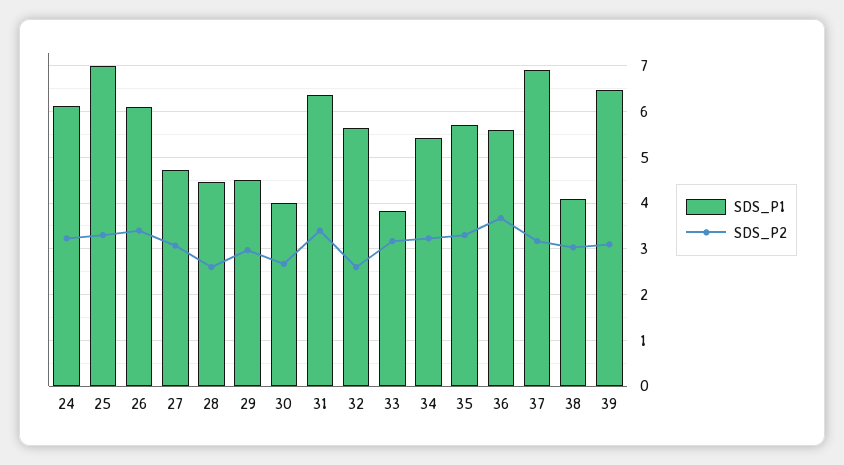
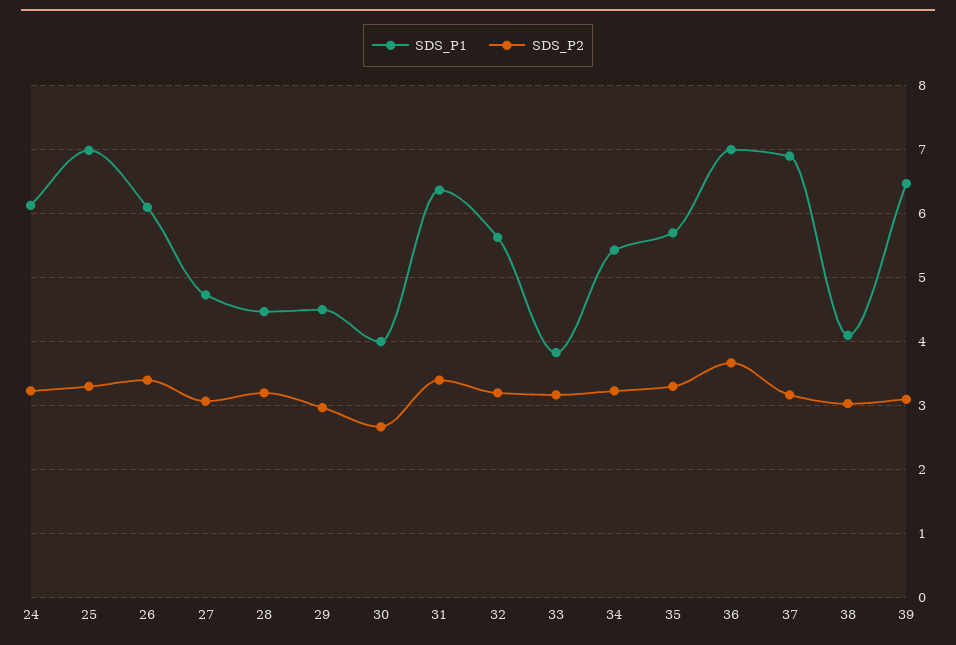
  {
    "SDS_P1": {
      "24": 6.1,
      "25": 7,
      "26": 6.1,
      "27": 4.7,
      "28": 4.5,
      "29": 4.5,
      "30": 4,
      "31": 6.4,
      "32": 5.6,
      "33": 3.8,
      "34": 5.4,
      "35": 5.7,
-     "36": 5.6,
+     "36": 7,
      "37": 6.9,
      "38": 4.1,
      "39": 6.5
    },
    "SDS_P2": {
      "24": 3.2,
      "25": 3.3,
      "26": 3.4,
      "27": 3.1,
-     "28": 2.6,
+     "28": 3.2,
      "29": 3,
      "30": 2.7,
      "31": 3.4,
-     "32": 2.6,
+     "32": 3.2,
      "33": 3.2,
      "34": 3.2,
      "35": 3.3,
      "36": 3.7,
      "37": 3.2,
      "38": 3,
      "39": 3.1
    }
  }

